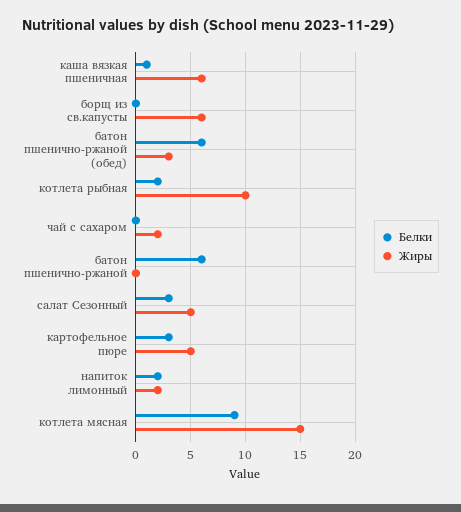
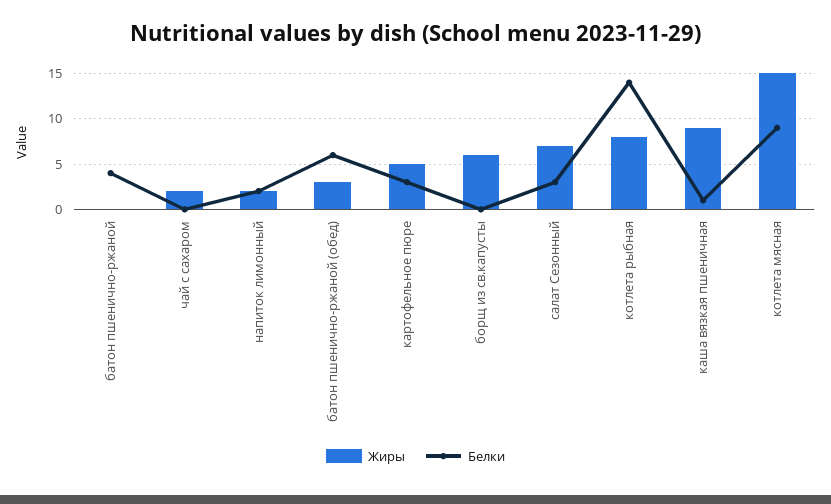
  {
    "Белки": {
      "каша вязкая пшеничная": 1,
      "борщ из св.капусты": 0,
      "батон пшенично-ржаной (обед)": 6,
-     "котлета рыбная": 2,
+     "котлета рыбная": 14,
      "чай с сахаром": 0,
-     "батон пшенично-ржаной": 6,
+     "батон пшенично-ржаной": 4,
      "салат Сезонный": 3,
      "картофельное пюре": 3,
      "напиток лимонный": 2,
      "котлета мясная": 9
    },
    "Жиры": {
-     "каша вязкая пшеничная": 6,
+     "каша вязкая пшеничная": 9,
      "борщ из св.капусты": 6,
      "батон пшенично-ржаной (обед)": 3,
-     "котлета рыбная": 10,
+     "котлета рыбная": 8,
      "чай с сахаром": 2,
      "батон пшенично-ржаной": 0,
-     "салат Сезонный": 5,
+     "салат Сезонный": 7,
      "картофельное пюре": 5,
      "напиток лимонный": 2,
      "котлета мясная": 15
    }
  }

